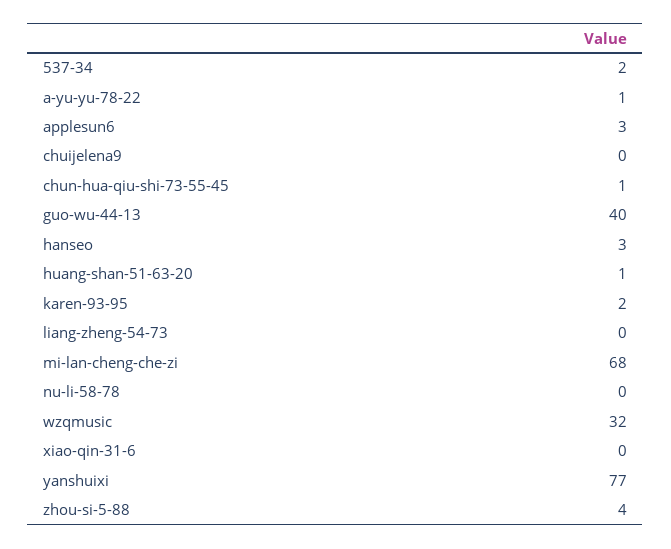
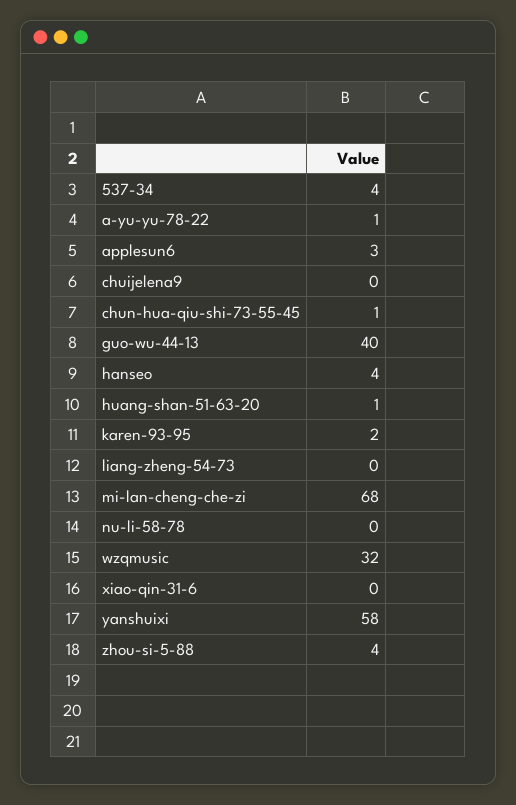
  {
-   "537-34": 2,
+   "537-34": 4,
    "a-yu-yu-78-22": 1,
    "applesun6": 3,
    "chuijelena9": 0,
    "chun-hua-qiu-shi-73-55-45": 1,
    "guo-wu-44-13": 40,
-   "hanseo": 3,
+   "hanseo": 4,
    "huang-shan-51-63-20": 1,
    "karen-93-95": 2,
    "liang-zheng-54-73": 0,
    "mi-lan-cheng-che-zi": 68,
    "nu-li-58-78": 0,
    "wzqmusic": 32,
    "xiao-qin-31-6": 0,
-   "yanshuixi": 77,
+   "yanshuixi": 58,
    "zhou-si-5-88": 4
  }

